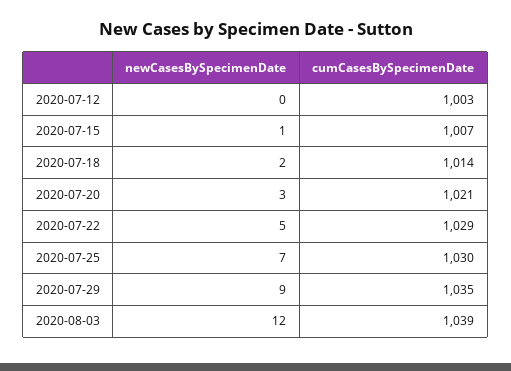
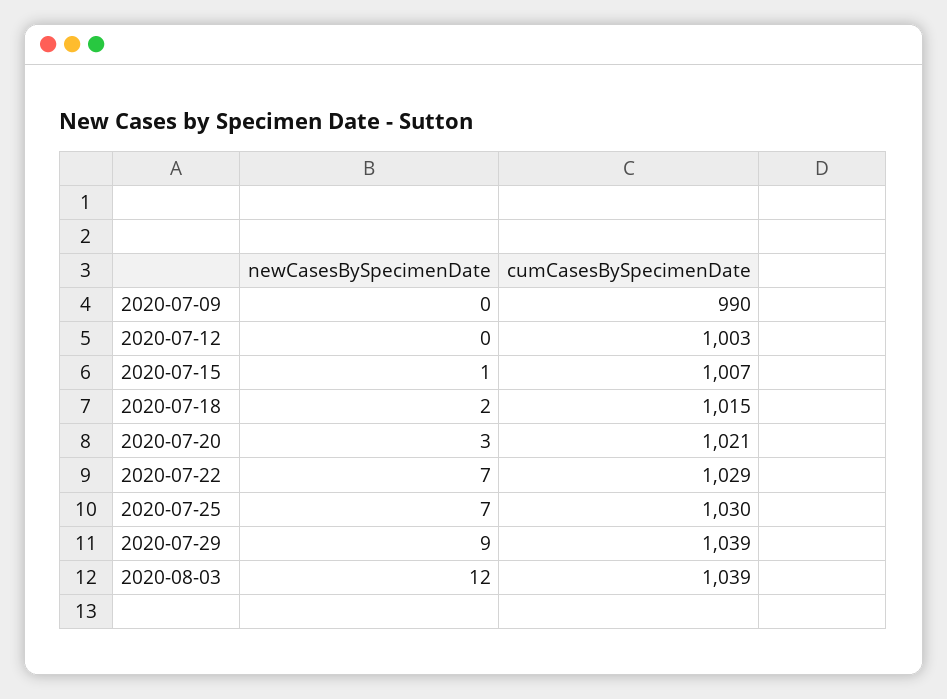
  {
    "newCasesBySpecimenDate": {
      "2020-07-12": 0,
      "2020-07-15": 1,
      "2020-07-18": 2,
      "2020-07-20": 3,
-     "2020-07-22": 5,
+     "2020-07-22": 7,
      "2020-07-25": 7,
      "2020-07-29": 9,
-     "2020-08-03": 12
+     "2020-08-03": 12,
+     "2020-07-09": 0
    },
    "cumCasesBySpecimenDate": {
      "2020-07-12": 1003,
      "2020-07-15": 1007,
-     "2020-07-18": 1014,
+     "2020-07-18": 1015,
      "2020-07-20": 1021,
      "2020-07-22": 1029,
      "2020-07-25": 1030,
-     "2020-07-29": 1035,
+     "2020-07-29": 1039,
-     "2020-08-03": 1039
+     "2020-08-03": 1039,
+     "2020-07-09": 990
    }
  }

